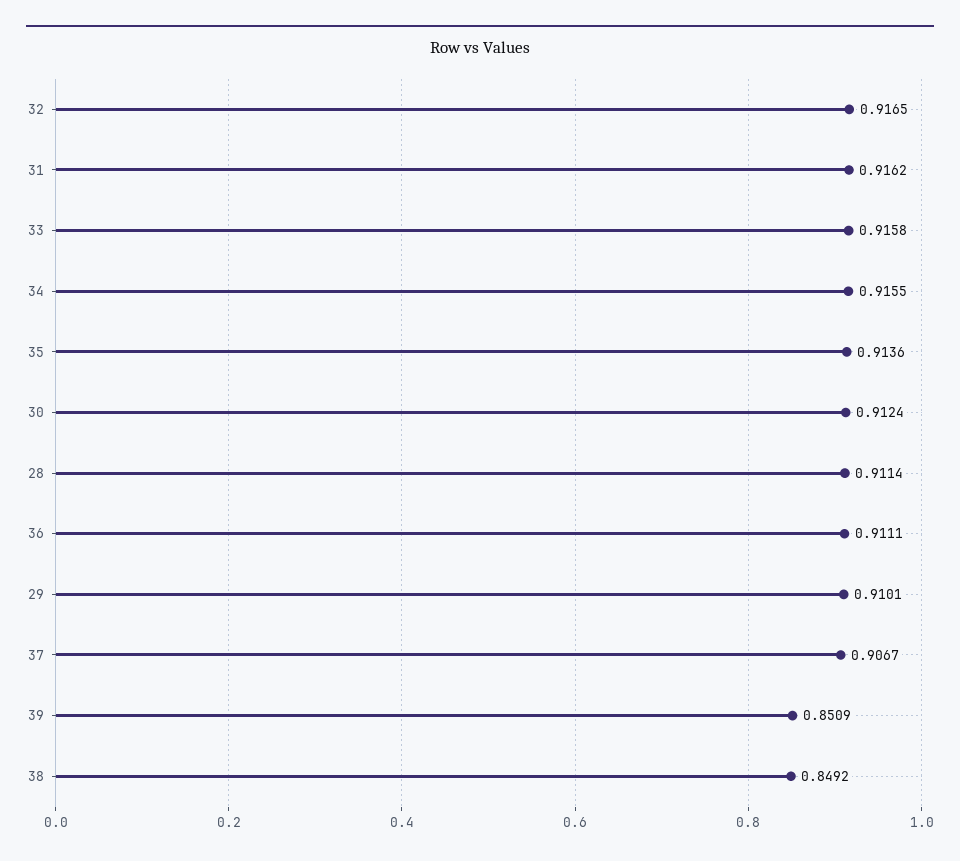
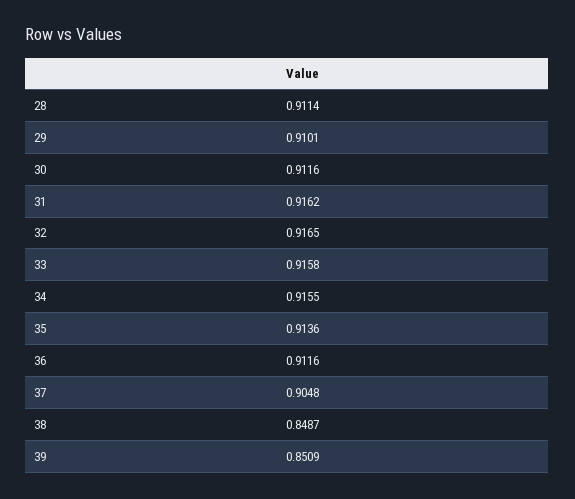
  {
    "32": 0.9165,
    "31": 0.9162,
    "33": 0.9158,
    "34": 0.9155,
    "35": 0.9136,
-   "30": 0.9124,
+   "30": 0.9116,
    "28": 0.9114,
-   "36": 0.9111,
+   "36": 0.9116,
    "29": 0.9101,
-   "37": 0.9067,
+   "37": 0.9048,
    "39": 0.8509,
-   "38": 0.8492
+   "38": 0.8487
  }

